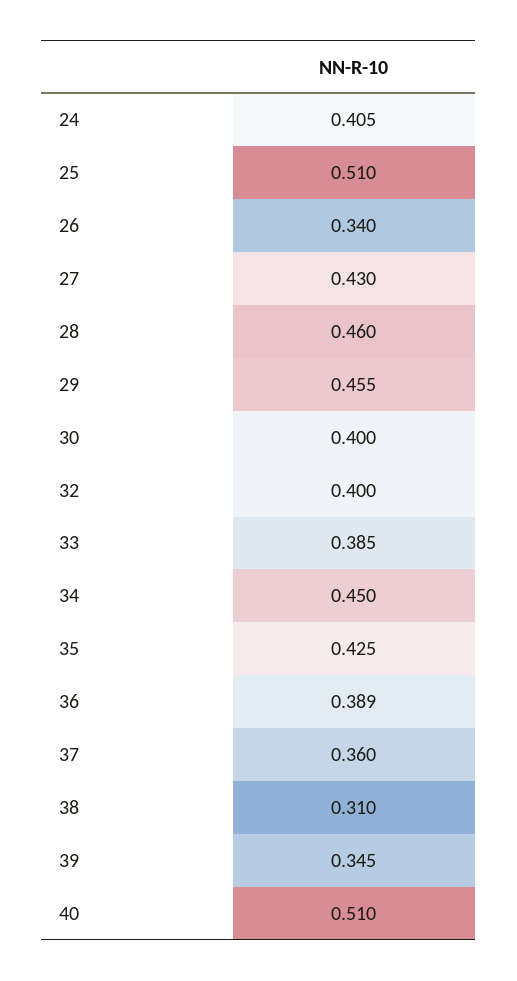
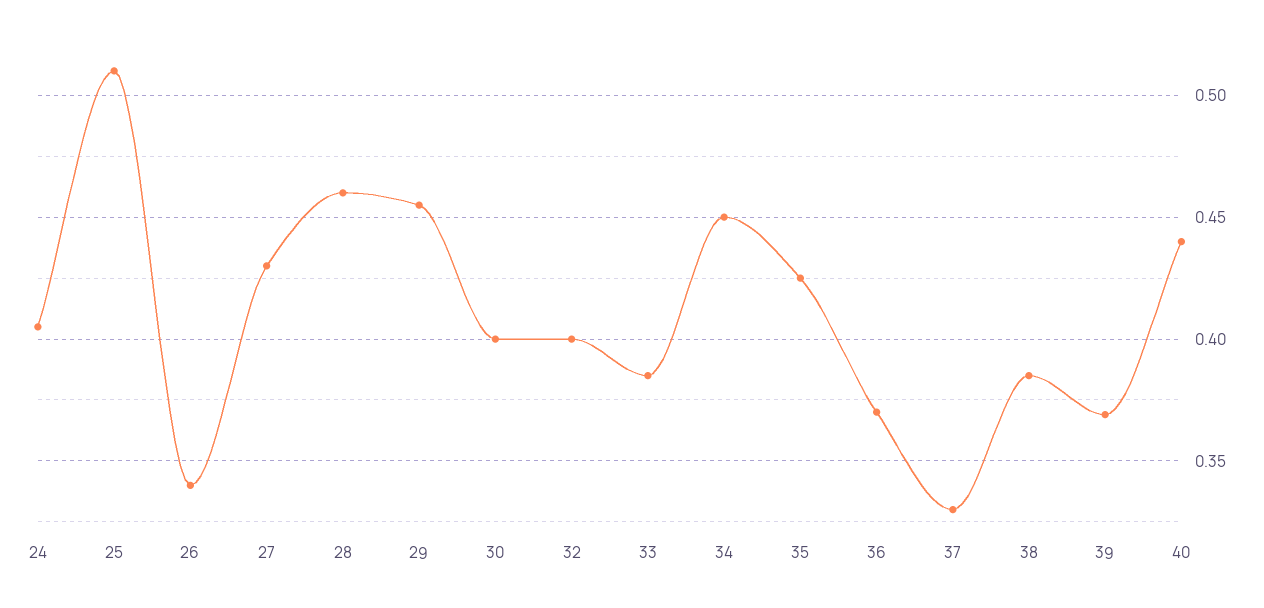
  {
    "24": 0.405,
    "25": 0.51,
    "26": 0.34,
    "27": 0.43,
    "28": 0.46,
    "29": 0.455,
    "30": 0.4,
    "32": 0.4,
    "33": 0.385,
    "34": 0.45,
    "35": 0.425,
-   "36": 0.389,
+   "36": 0.37,
-   "37": 0.36,
+   "37": 0.33,
-   "38": 0.31,
+   "38": 0.385,
-   "39": 0.345,
+   "39": 0.37,
-   "40": 0.51
+   "40": 0.44
  }

